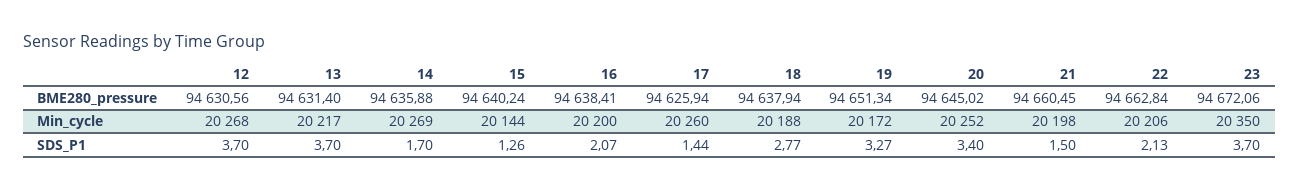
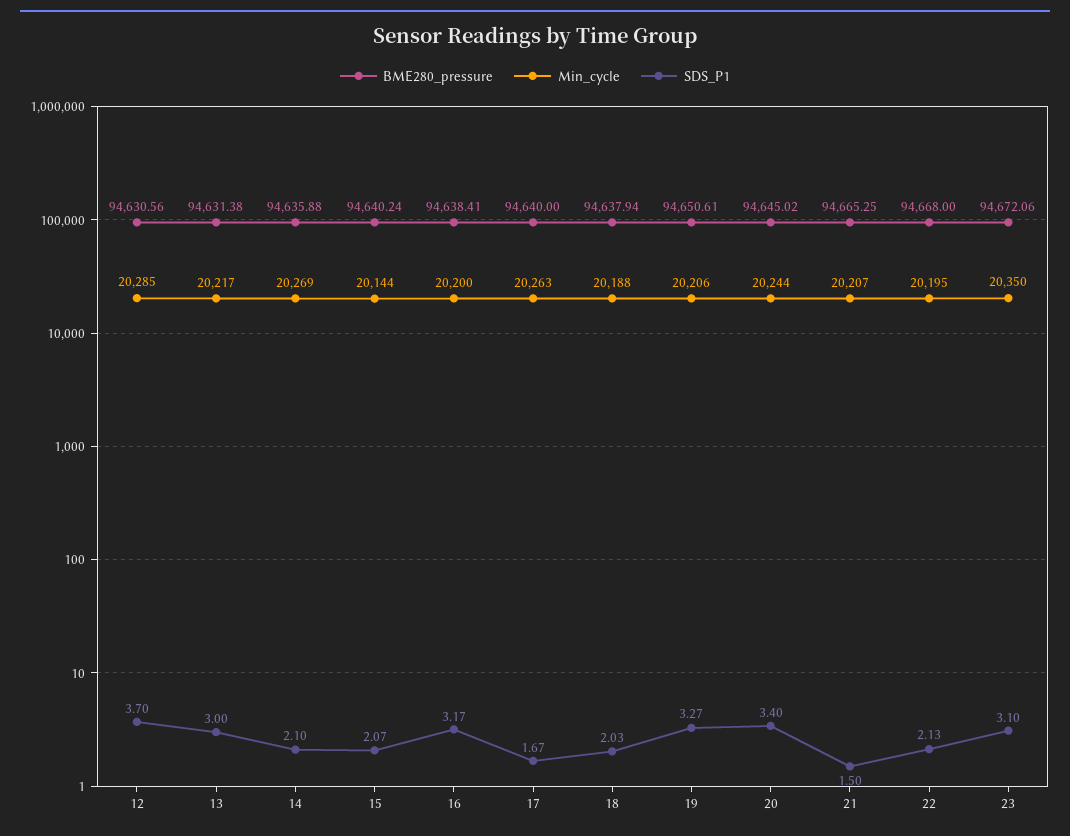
  {
    "BME280_pressure": {
      "12": 94630.56,
-     "13": 94631.4,
+     "13": 94631.38,
      "14": 94635.88,
      "15": 94640.24,
      "16": 94638.41,
-     "17": 94625.94,
+     "17": 94640,
      "18": 94637.94,
-     "19": 94651.34,
+     "19": 94650.61,
      "20": 94645.02,
-     "21": 94660.45,
+     "21": 94665.25,
-     "22": 94662.84,
+     "22": 94668,
      "23": 94672.06
    },
    "Min_cycle": {
-     "12": 20268,
+     "12": 20285,
      "13": 20217,
      "14": 20269,
      "15": 20144,
      "16": 20200,
-     "17": 20260,
+     "17": 20263,
      "18": 20188,
-     "19": 20172,
+     "19": 20206,
-     "20": 20252,
+     "20": 20244,
-     "21": 20198,
+     "21": 20207,
-     "22": 20206,
+     "22": 20195,
      "23": 20350
    },
    "SDS_P1": {
      "12": 3.7,
-     "13": 3.7,
+     "13": 3,
-     "14": 1.7,
+     "14": 2.1,
-     "15": 1.26,
+     "15": 2.07,
-     "16": 2.07,
+     "16": 3.17,
-     "17": 1.44,
+     "17": 1.67,
-     "18": 2.77,
+     "18": 2.03,
      "19": 3.27,
      "20": 3.4,
      "21": 1.5,
      "22": 2.13,
-     "23": 3.7
+     "23": 3.1
    }
  }

